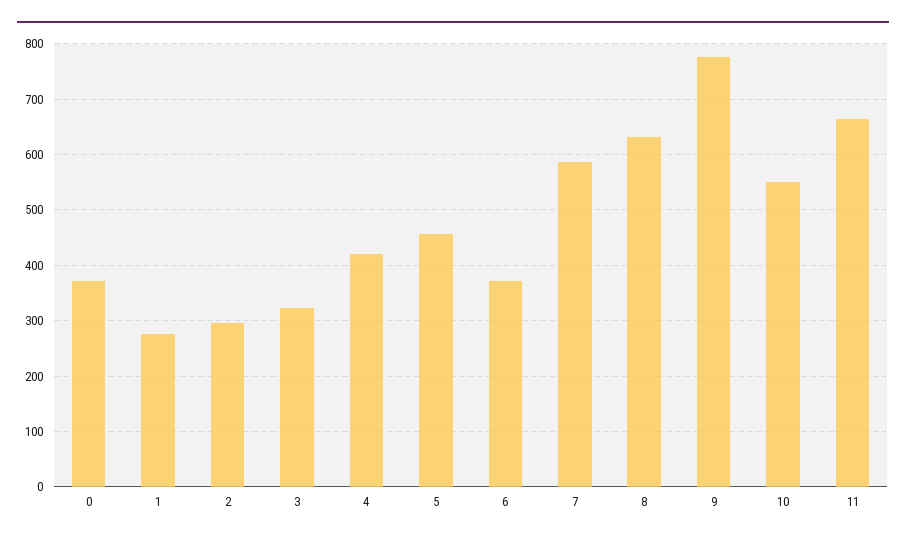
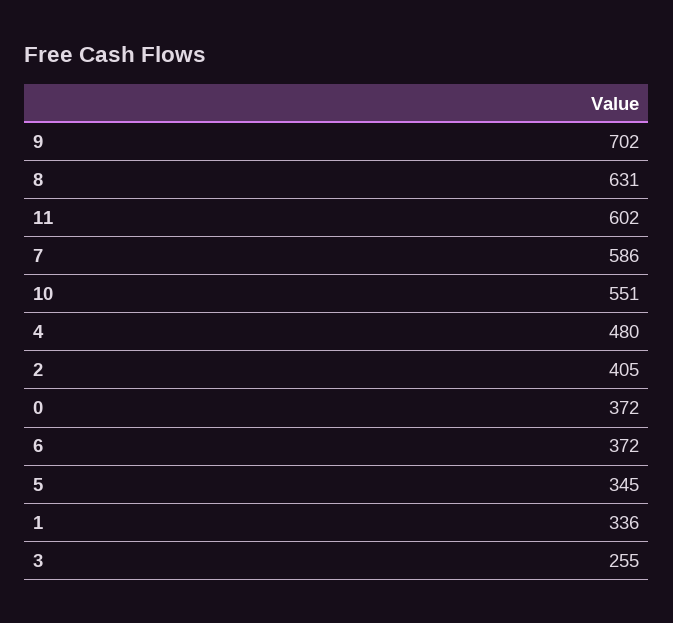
  {
    "0": 372,
-   "1": 280,
+   "1": 336,
-   "2": 300,
+   "2": 405,
-   "3": 320,
+   "3": 255,
-   "4": 420,
+   "4": 480,
-   "5": 460,
+   "5": 345,
    "6": 372,
    "7": 586,
    "8": 631,
-   "9": 780,
+   "9": 702,
    "10": 551,
-   "11": 660
+   "11": 602
  }

